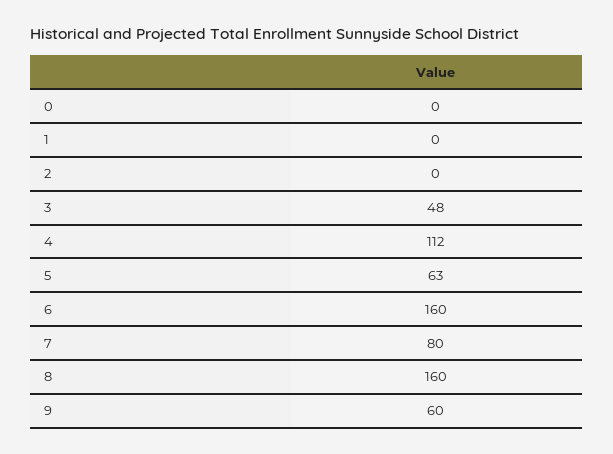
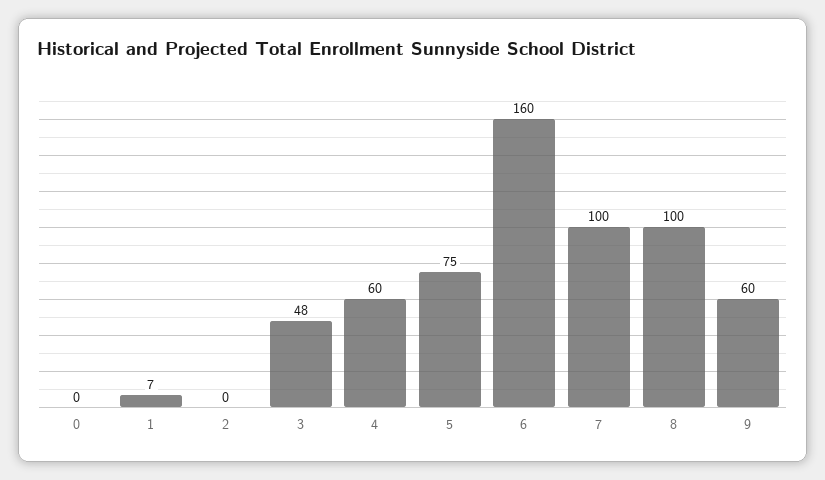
  {
    "0": 0,
-   "1": 0,
+   "1": 7,
    "2": 0,
    "3": 48,
-   "4": 112,
+   "4": 60,
-   "5": 63,
+   "5": 75,
    "6": 160,
-   "7": 80,
+   "7": 100,
-   "8": 160,
+   "8": 100,
    "9": 60
  }

